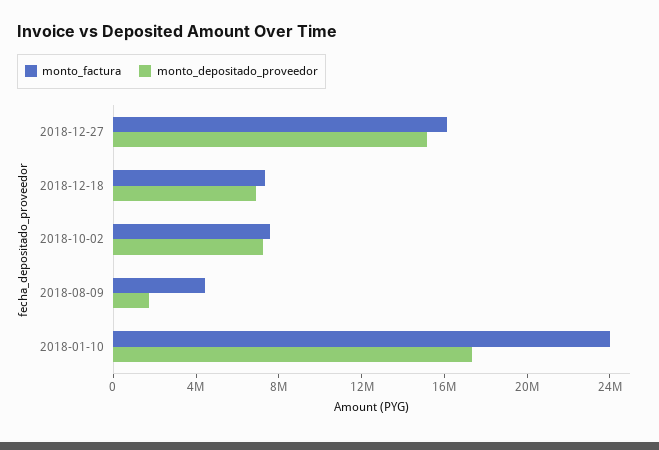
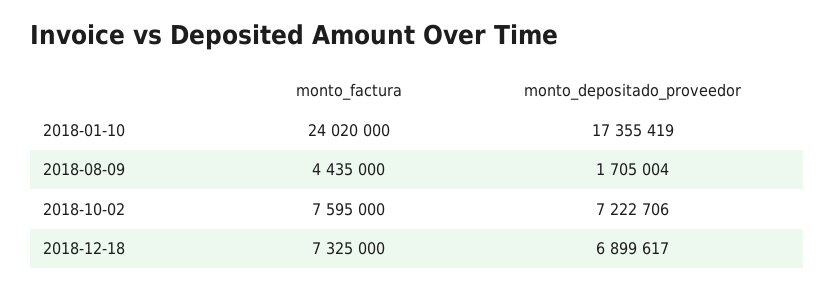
  {
    "monto_factura": {
-     "2018-12-27": 16000000,
      "2018-12-18": 7325000,
      "2018-10-02": 7595000,
      "2018-08-09": 4435000,
      "2018-01-10": 24020000
    },
    "monto_depositado_proveedor": {
-     "2018-12-27": 15000000,
      "2018-12-18": 6899617,
      "2018-10-02": 7222706,
      "2018-08-09": 1705004,
      "2018-01-10": 17355419
    }
  }

